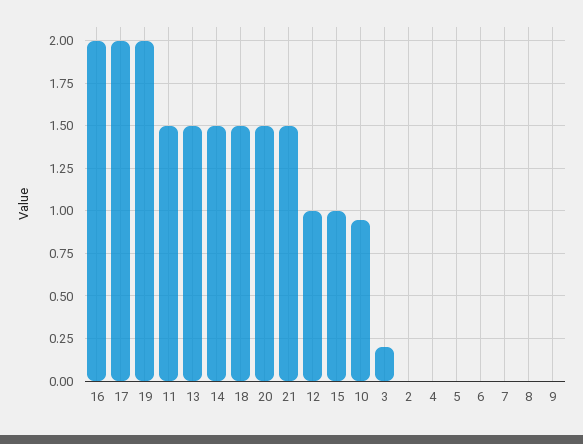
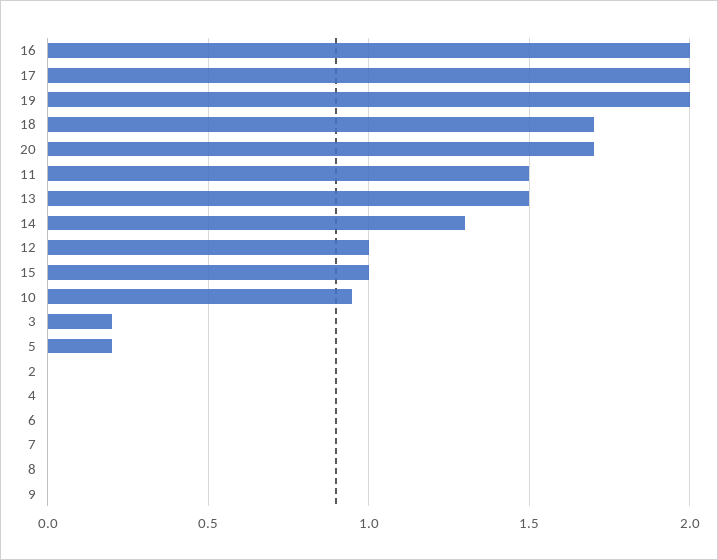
  {
    "16": 2,
    "17": 2,
    "19": 2,
    "11": 1.5,
    "13": 1.5,
-   "14": 1.5,
+   "14": 1.3,
-   "18": 1.5,
+   "18": 1.7,
-   "20": 1.5,
+   "20": 1.7,
-   "21": 1.5,
    "12": 1,
    "15": 1,
    "10": 0.95,
    "3": 0.2,
    "2": 0,
    "4": 0,
-   "5": 0,
+   "5": 0.2,
    "6": 0,
    "7": 0,
    "8": 0,
    "9": 0
  }

